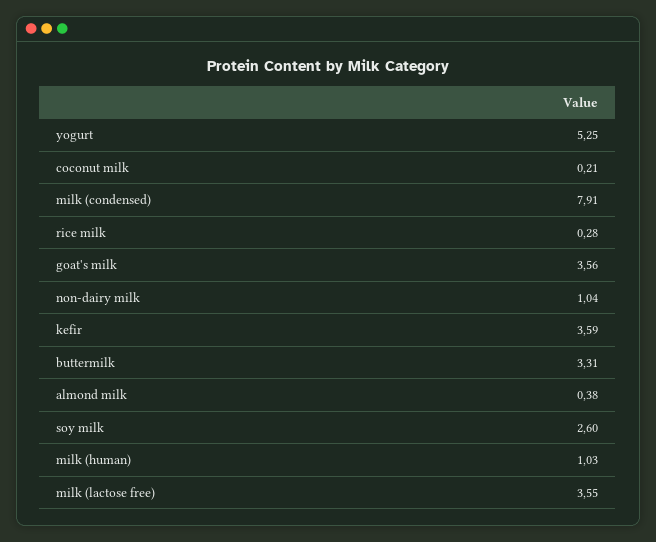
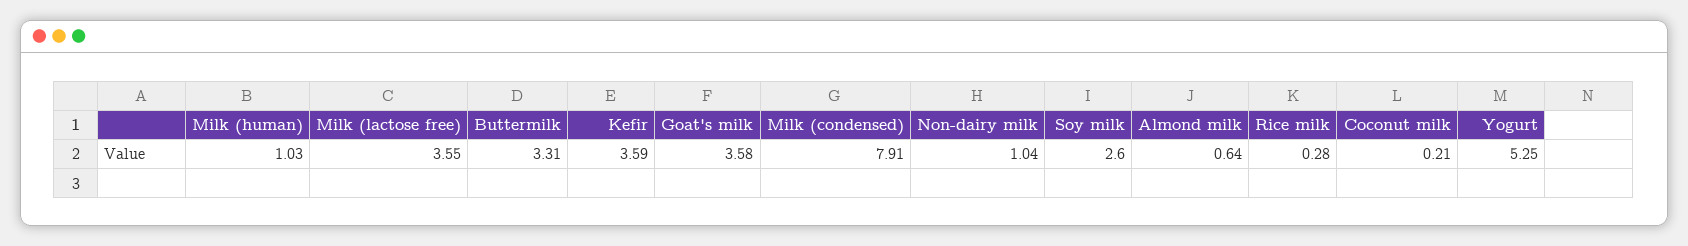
  {
    "yogurt": 5.25,
    "coconut milk": 0.21,
    "milk (condensed)": 7.91,
    "rice milk": 0.28,
-   "goat's milk": 3.56,
+   "goat's milk": 3.58,
    "non-dairy milk": 1.04,
    "kefir": 3.59,
    "buttermilk": 3.31,
-   "almond milk": 0.38,
+   "almond milk": 0.64,
    "soy milk": 2.6,
    "milk (human)": 1.03,
    "milk (lactose free)": 3.55
  }

